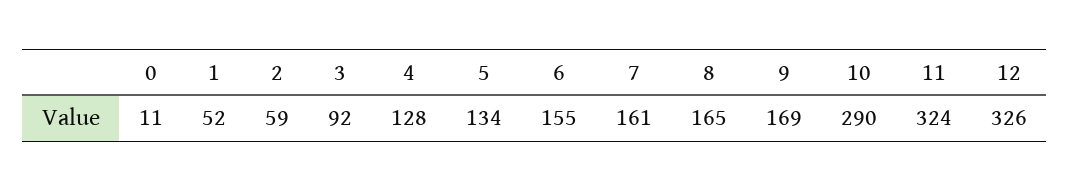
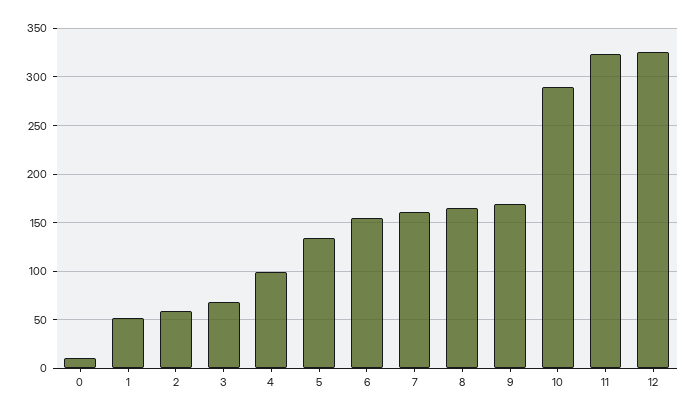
  {
    "0": 11,
    "1": 52,
    "2": 59,
-   "3": 92,
+   "3": 70,
-   "4": 128,
+   "4": 100,
    "5": 134,
    "6": 155,
    "7": 161,
    "8": 165,
    "9": 169,
    "10": 290,
    "11": 324,
    "12": 326
  }

